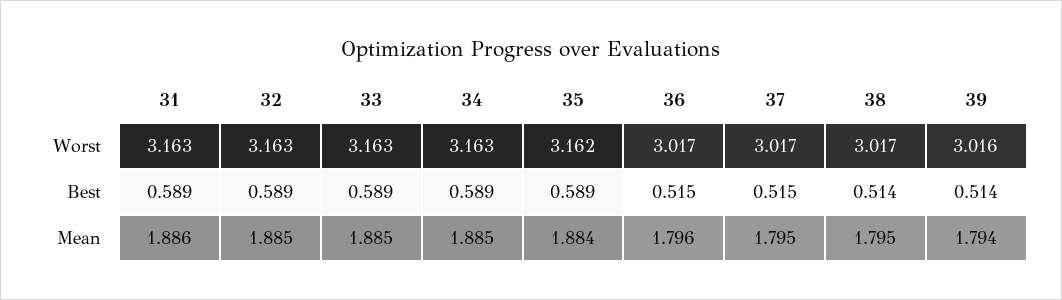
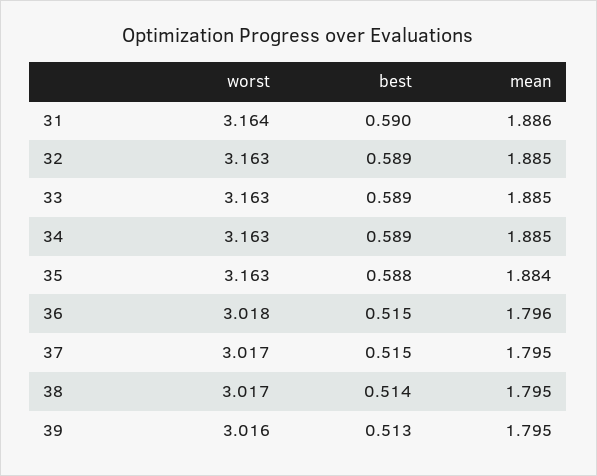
  {
    "31": {
-     "Worst": 3.163,
+     "Worst": 3.164,
-     "Best": 0.589,
+     "Best": 0.59,
      "Mean": 1.886
    },
    "32": {
      "Worst": 3.163,
      "Best": 0.589,
      "Mean": 1.885
    },
    "33": {
      "Worst": 3.163,
      "Best": 0.589,
      "Mean": 1.885
    },
    "34": {
      "Worst": 3.163,
      "Best": 0.589,
      "Mean": 1.885
    },
    "35": {
-     "Worst": 3.162,
+     "Worst": 3.163,
-     "Best": 0.589,
+     "Best": 0.588,
      "Mean": 1.884
    },
    "36": {
-     "Worst": 3.017,
+     "Worst": 3.018,
      "Best": 0.515,
      "Mean": 1.796
    },
    "37": {
      "Worst": 3.017,
      "Best": 0.515,
      "Mean": 1.795
    },
    "38": {
      "Worst": 3.017,
      "Best": 0.514,
      "Mean": 1.795
    },
    "39": {
      "Worst": 3.016,
-     "Best": 0.514,
+     "Best": 0.513,
-     "Mean": 1.794
+     "Mean": 1.795
    }
  }

